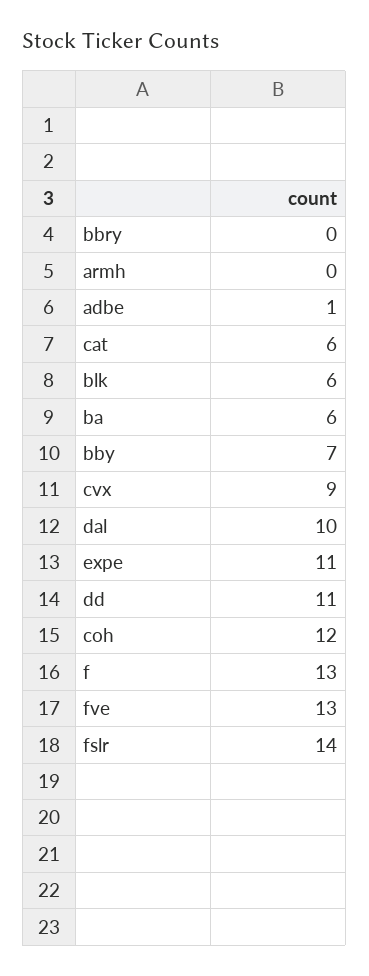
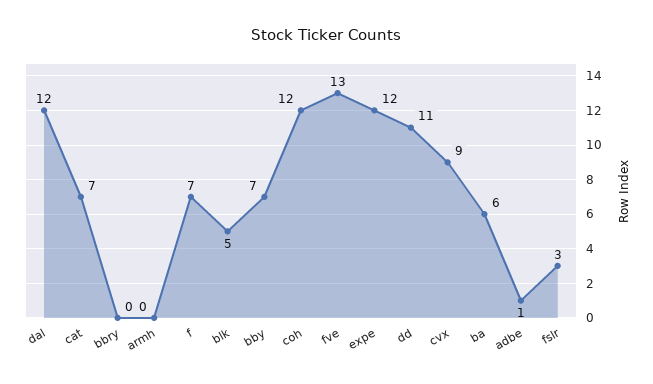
  {
    "bbry": 0,
    "armh": 0,
    "adbe": 1,
-   "cat": 6,
+   "cat": 7,
-   "blk": 6,
+   "blk": 5,
    "ba": 6,
    "bby": 7,
    "cvx": 9,
-   "dal": 10,
+   "dal": 12,
-   "expe": 11,
+   "expe": 12,
    "dd": 11,
    "coh": 12,
-   "f": 13,
+   "f": 7,
    "fve": 13,
-   "fslr": 14
+   "fslr": 3
  }

